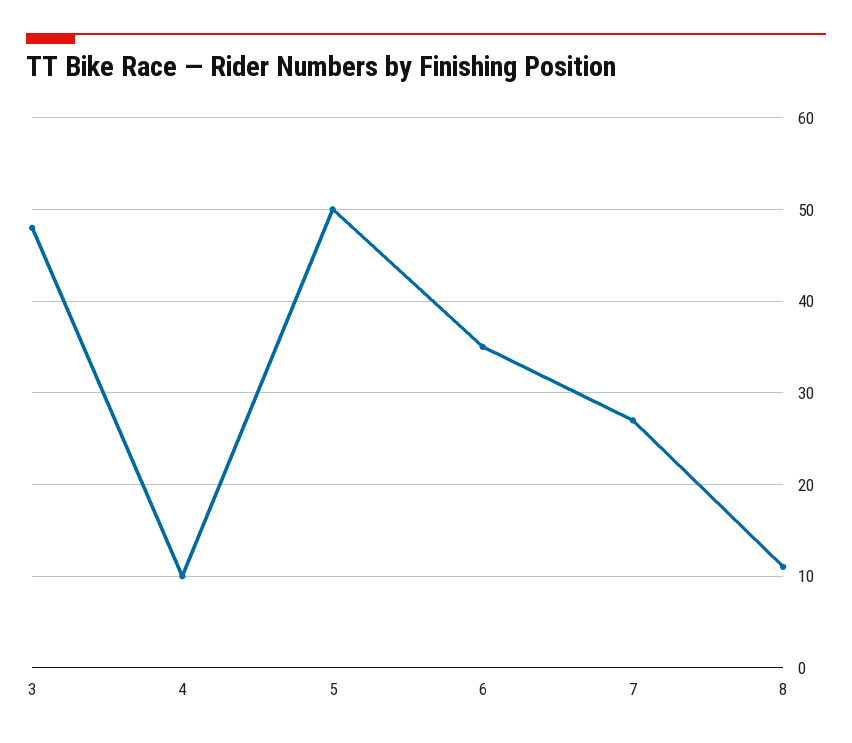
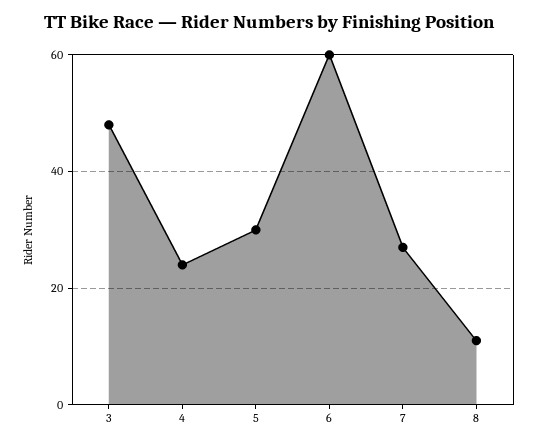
  {
    "3": 48,
-   "4": 10,
+   "4": 25,
-   "5": 50,
+   "5": 30,
-   "6": 35,
+   "6": 60,
    "7": 27,
    "8": 11
  }

